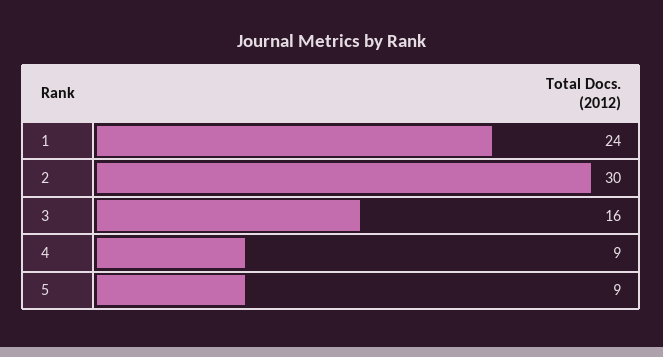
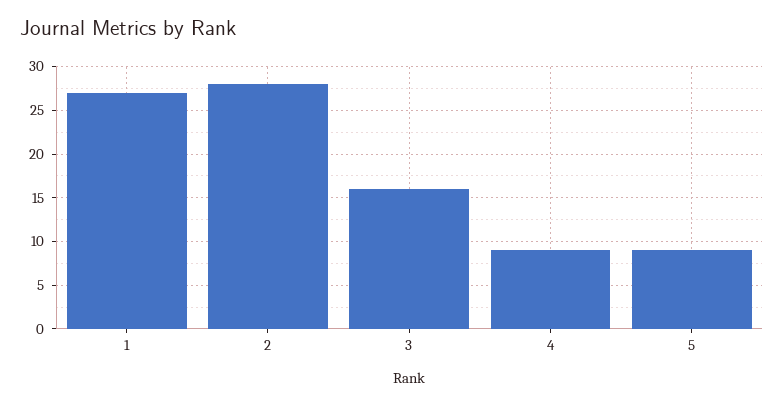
  {
-   "1": 24,
+   "1": 27,
-   "2": 30,
+   "2": 28,
    "3": 16,
    "4": 9,
    "5": 9
  }

